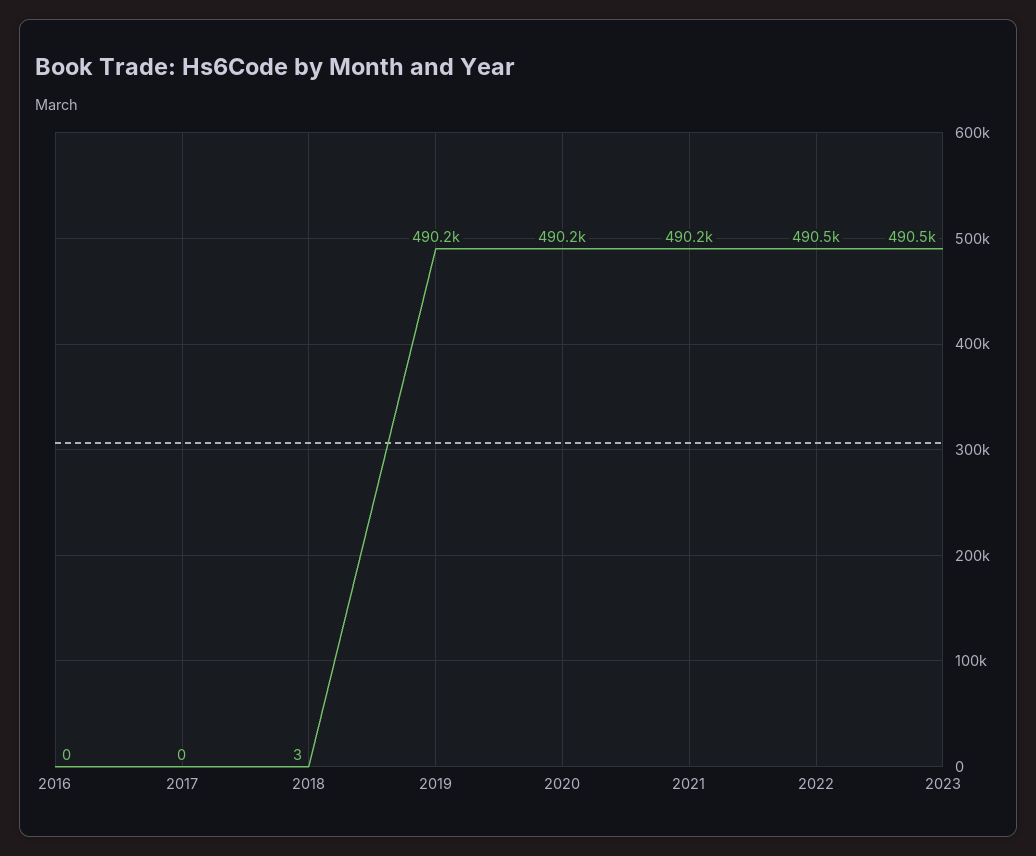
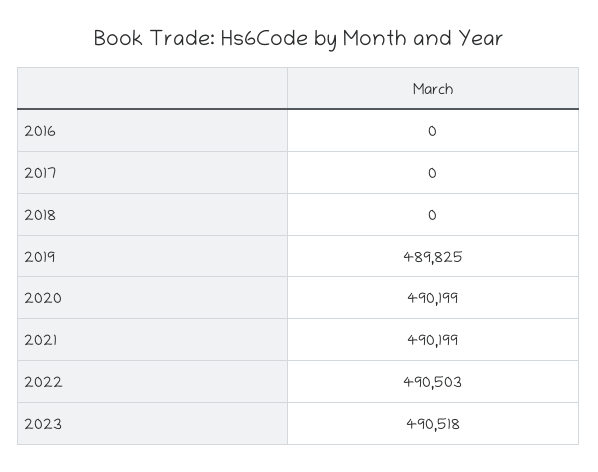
  {
    "2016": 0,
    "2017": 0,
-   "2018": 3,
+   "2018": 0,
-   "2019": 490200,
+   "2019": 489825,
    "2020": 490199,
    "2021": 490199,
    "2022": 490503,
    "2023": 490518
  }

